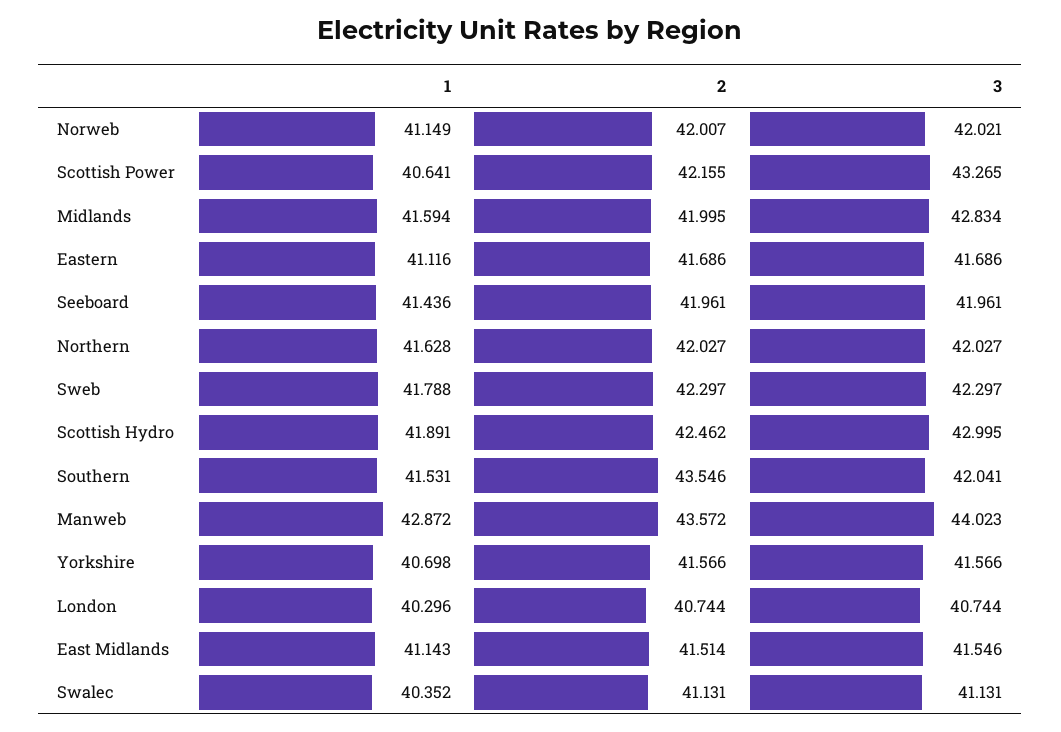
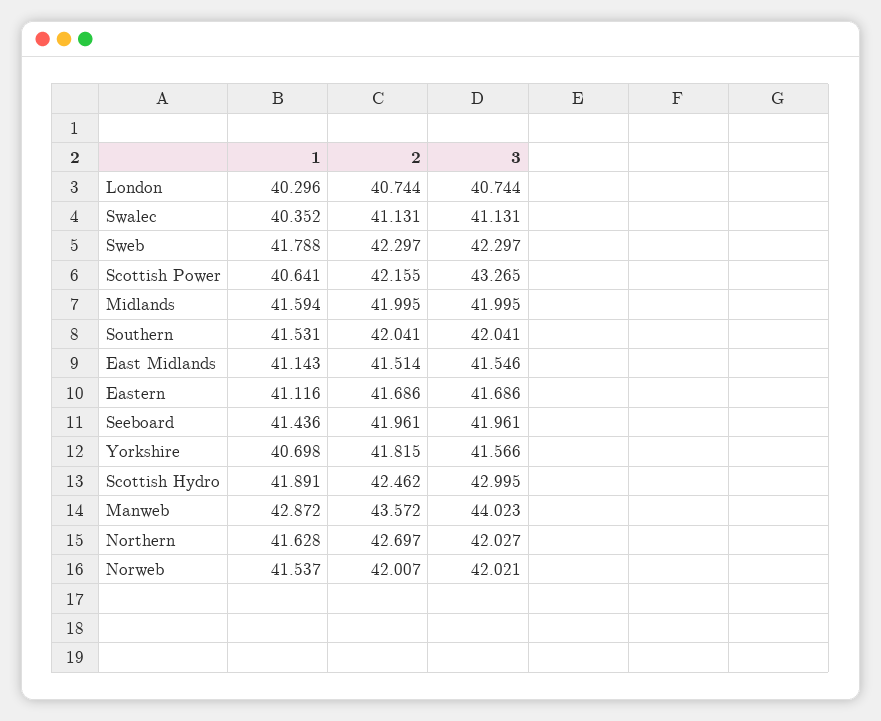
  {
    "1": {
-     "Norweb": 41.149,
+     "Norweb": 41.537,
      "Scottish Power": 40.641,
      "Midlands": 41.594,
      "Eastern": 41.116,
      "Seeboard": 41.436,
      "Northern": 41.628,
      "Sweb": 41.788,
      "Scottish Hydro": 41.891,
      "Southern": 41.531,
      "Manweb": 42.872,
      "Yorkshire": 40.698,
      "London": 40.296,
      "East Midlands": 41.143,
      "Swalec": 40.352
    },
    "2": {
      "Norweb": 42.007,
      "Scottish Power": 42.155,
      "Midlands": 41.995,
      "Eastern": 41.686,
      "Seeboard": 41.961,
-     "Northern": 42.027,
+     "Northern": 42.697,
      "Sweb": 42.297,
      "Scottish Hydro": 42.462,
-     "Southern": 43.546,
+     "Southern": 42.041,
      "Manweb": 43.572,
-     "Yorkshire": 41.566,
+     "Yorkshire": 41.815,
      "London": 40.744,
      "East Midlands": 41.514,
      "Swalec": 41.131
    },
    "3": {
      "Norweb": 42.021,
      "Scottish Power": 43.265,
-     "Midlands": 42.834,
+     "Midlands": 41.995,
      "Eastern": 41.686,
      "Seeboard": 41.961,
      "Northern": 42.027,
      "Sweb": 42.297,
      "Scottish Hydro": 42.995,
      "Southern": 42.041,
      "Manweb": 44.023,
      "Yorkshire": 41.566,
      "London": 40.744,
      "East Midlands": 41.546,
      "Swalec": 41.131
    }
  }

